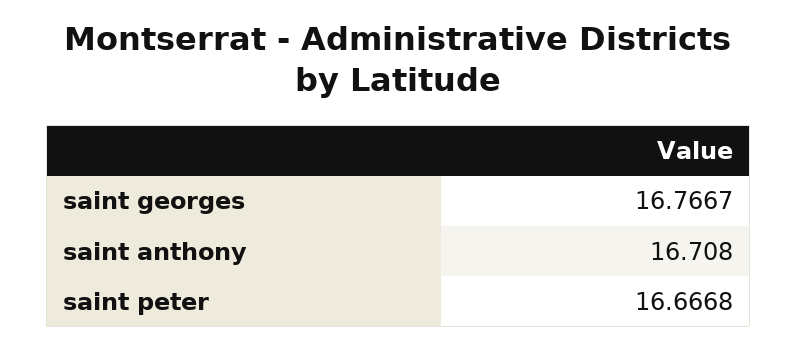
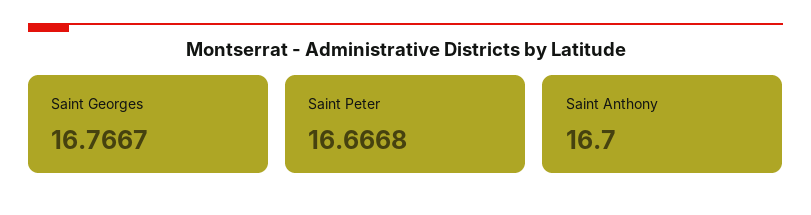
  {
    "saint georges": 16.7667,
-   "saint anthony": 16.708,
+   "saint anthony": 16.7,
    "saint peter": 16.6668
  }

